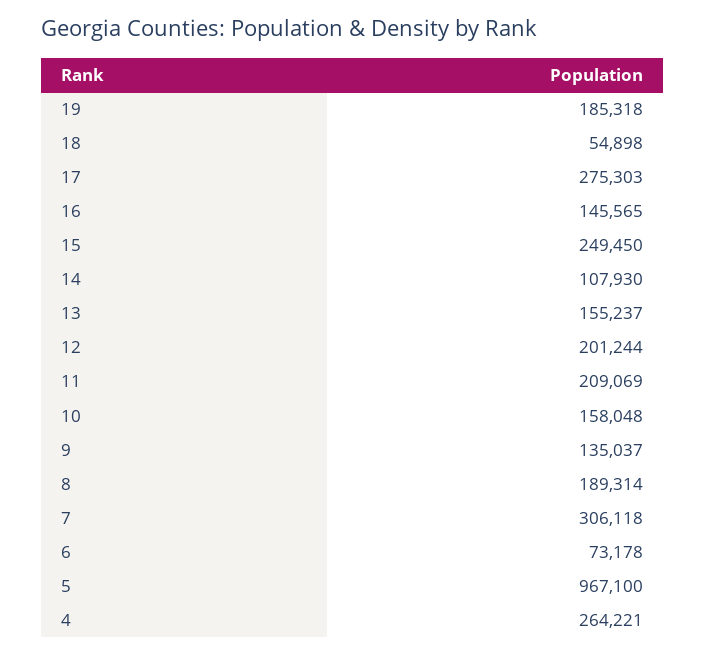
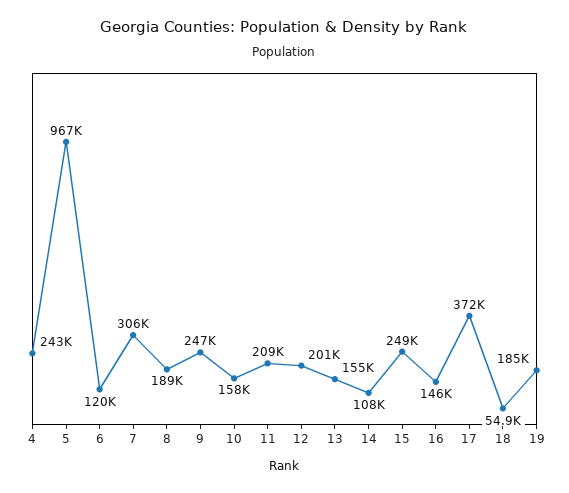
  {
    "19": 185318,
    "18": 54898,
-   "17": 275303,
+   "17": 372000,
    "16": 145565,
    "15": 249450,
    "14": 107930,
    "13": 155237,
    "12": 201244,
    "11": 209069,
    "10": 158048,
-   "9": 135037,
+   "9": 247000,
    "8": 189314,
    "7": 306118,
-   "6": 73178,
+   "6": 120000,
    "5": 967100,
-   "4": 264221
+   "4": 243000
  }

